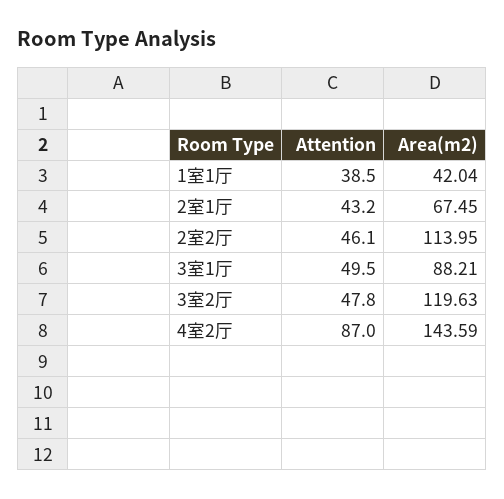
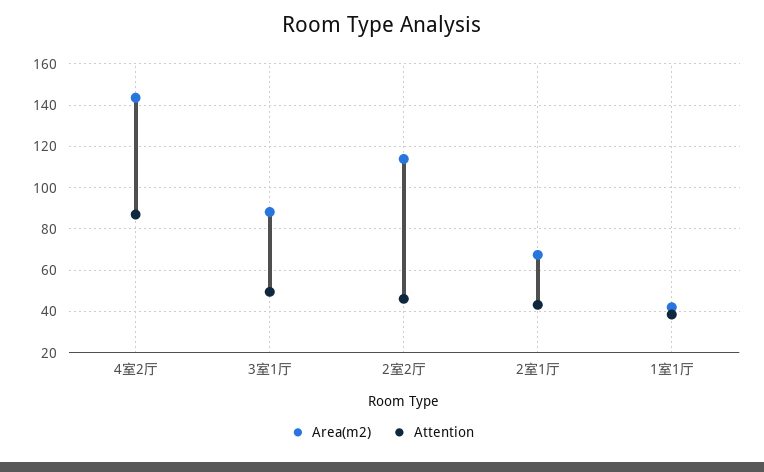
  {
    "Attention": {
      "1室1厅": 38.5,
      "2室1厅": 43.2,
      "2室2厅": 46.1,
      "3室1厅": 49.5,
-     "3室2厅": 47.8,
      "4室2厅": 87
    },
    "Area(m2)": {
      "1室1厅": 42.04,
      "2室1厅": 67.45,
      "2室2厅": 113.95,
      "3室1厅": 88.21,
-     "3室2厅": 119.63,
      "4室2厅": 143.59
    }
  }

